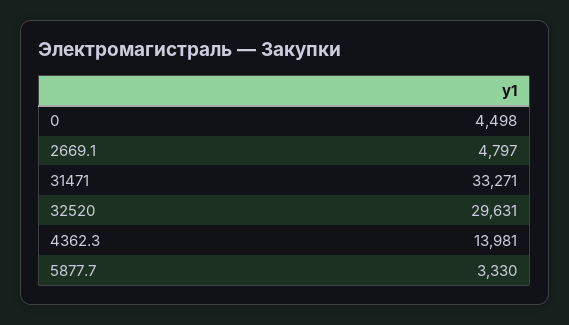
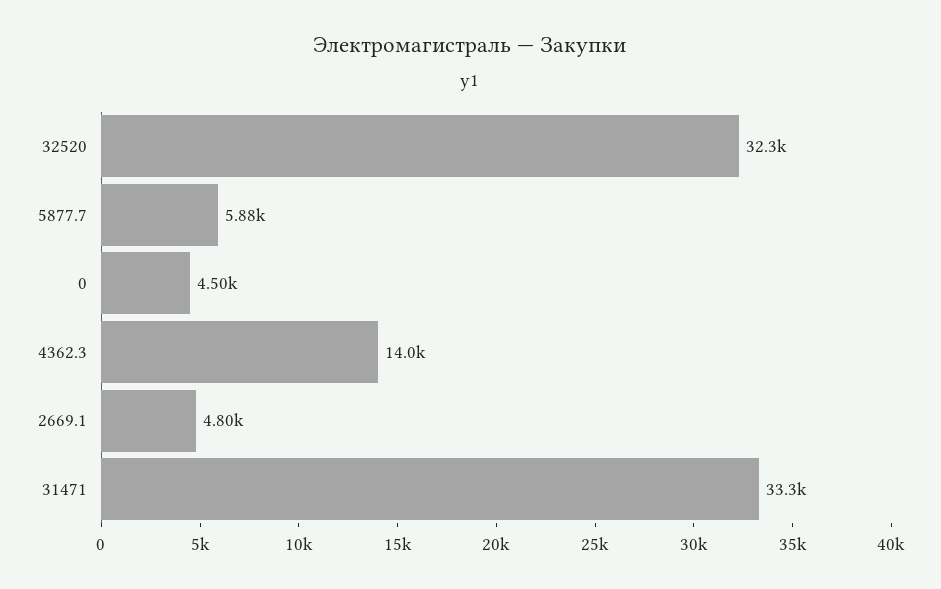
  {
    "0": 4498,
    "2669.1": 4797,
    "31471": 33271,
-   "32520": 29631,
+   "32520": 32300,
    "4362.3": 13981,
-   "5877.7": 3330
+   "5877.7": 5880
  }

